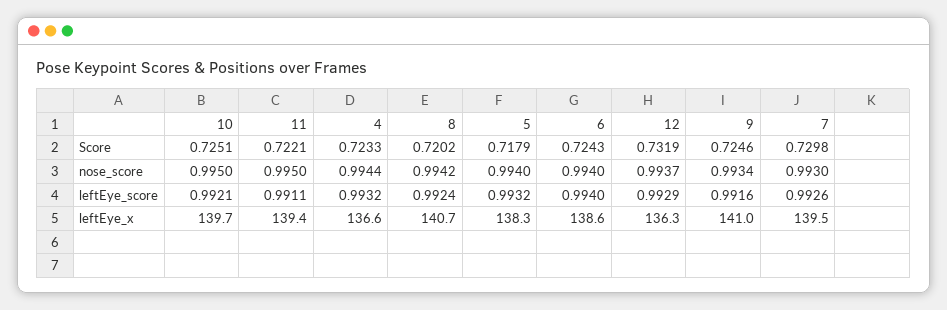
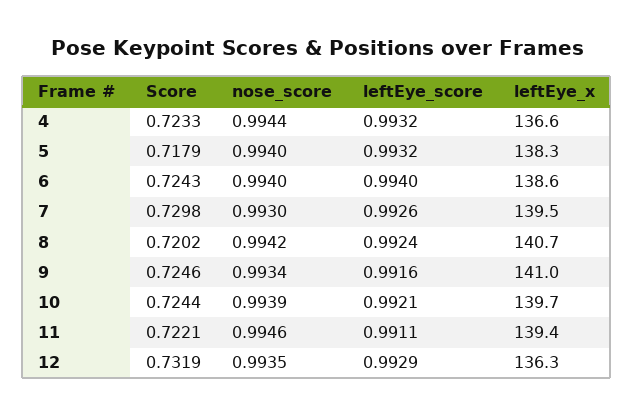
  {
    "10": {
-     "Score": 0.7251,
+     "Score": 0.7244,
-     "nose_score": 0.995,
+     "nose_score": 0.9939,
      "leftEye_score": 0.9921,
      "leftEye_x": 139.7
    },
    "11": {
      "Score": 0.7221,
-     "nose_score": 0.995,
+     "nose_score": 0.9946,
      "leftEye_score": 0.9911,
      "leftEye_x": 139.4
    },
    "4": {
      "Score": 0.7233,
      "nose_score": 0.9944,
      "leftEye_score": 0.9932,
      "leftEye_x": 136.6
    },
    "8": {
      "Score": 0.7202,
      "nose_score": 0.9942,
      "leftEye_score": 0.9924,
      "leftEye_x": 140.7
    },
    "5": {
      "Score": 0.7179,
      "nose_score": 0.994,
      "leftEye_score": 0.9932,
      "leftEye_x": 138.3
    },
    "6": {
      "Score": 0.7243,
      "nose_score": 0.994,
      "leftEye_score": 0.994,
      "leftEye_x": 138.6
    },
    "12": {
      "Score": 0.7319,
-     "nose_score": 0.9937,
+     "nose_score": 0.9935,
      "leftEye_score": 0.9929,
      "leftEye_x": 136.3
    },
    "9": {
      "Score": 0.7246,
      "nose_score": 0.9934,
      "leftEye_score": 0.9916,
      "leftEye_x": 141
    },
    "7": {
      "Score": 0.7298,
      "nose_score": 0.993,
      "leftEye_score": 0.9926,
      "leftEye_x": 139.5
    }
  }

